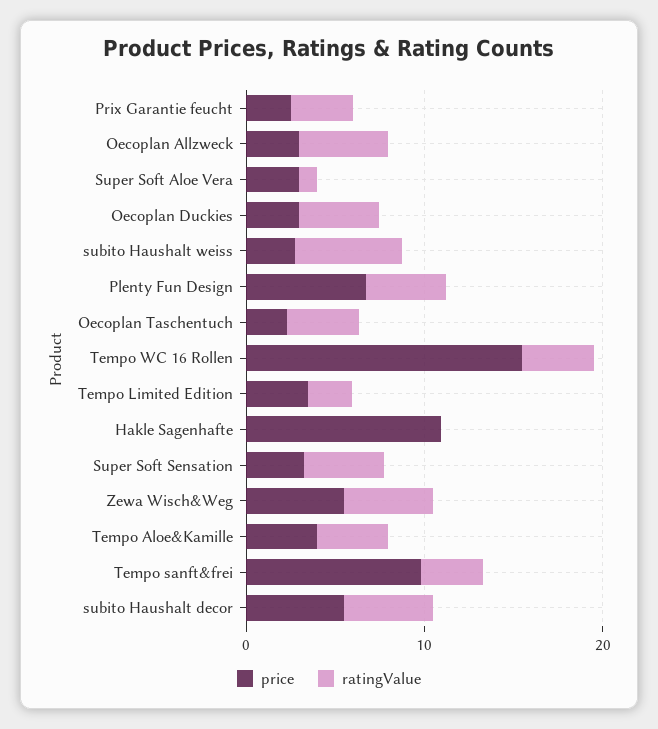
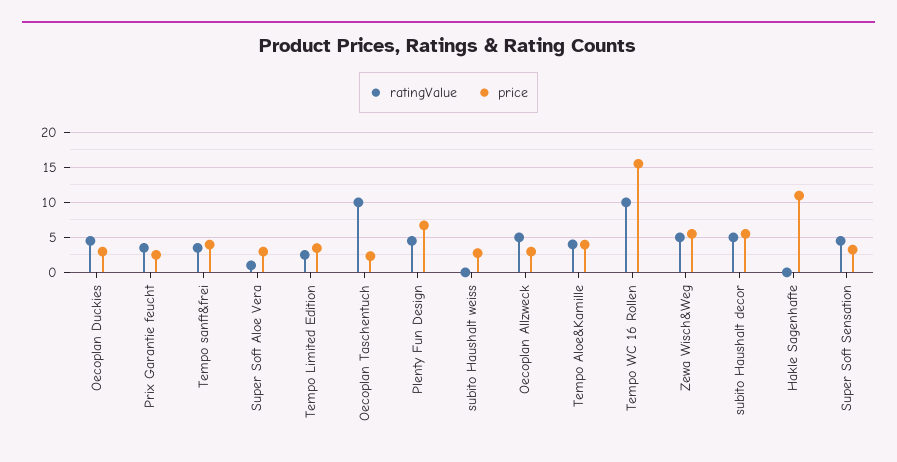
  {
    "price": {
      "Prix Garantie feucht": 3,
      "Oecoplan Allzweck": 3,
      "Super Soft Aloe Vera": 3,
      "Oecoplan Duckies": 3,
      "subito Haushalt weiss": 3,
      "Plenty Fun Design": 7,
      "Oecoplan Taschentuch": 2,
      "Tempo WC 16 Rollen": 16,
      "Tempo Limited Edition": 3,
      "Hakle Sagenhafte": 11,
      "Super Soft Sensation": 3,
      "Zewa Wisch&Weg": 6,
      "Tempo Aloe&Kamille": 4,
-     "Tempo sanft&frei": 10,
+     "Tempo sanft&frei": 4,
      "subito Haushalt decor": 6
    },
    "ratingValue": {
      "Prix Garantie feucht": 4,
      "Oecoplan Allzweck": 5,
      "Super Soft Aloe Vera": 1,
      "Oecoplan Duckies": 5,
-     "subito Haushalt weiss": 6,
+     "subito Haushalt weiss": 0,
      "Plenty Fun Design": 5,
-     "Oecoplan Taschentuch": 4,
+     "Oecoplan Taschentuch": 10,
-     "Tempo WC 16 Rollen": 4,
+     "Tempo WC 16 Rollen": 10,
      "Tempo Limited Edition": 3,
      "Hakle Sagenhafte": 0,
      "Super Soft Sensation": 5,
      "Zewa Wisch&Weg": 5,
      "Tempo Aloe&Kamille": 4,
      "Tempo sanft&frei": 4,
      "subito Haushalt decor": 5
    }
  }

